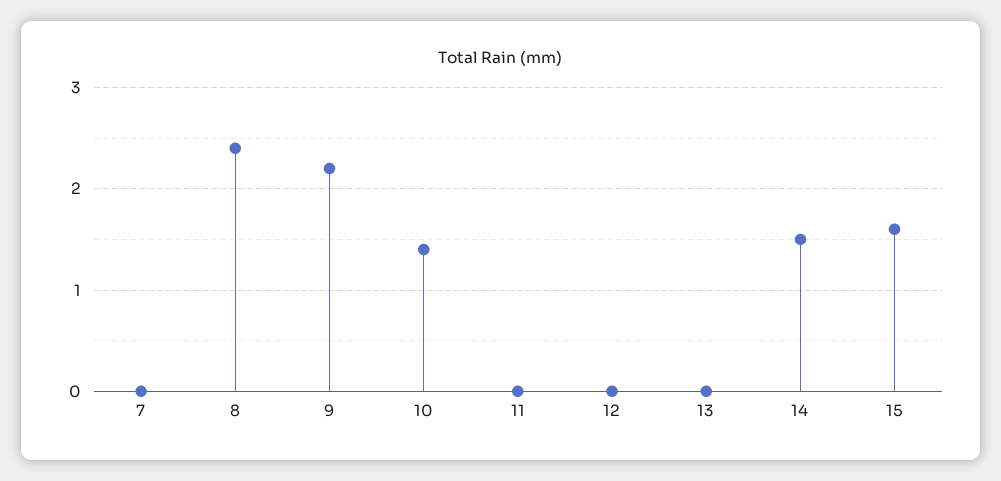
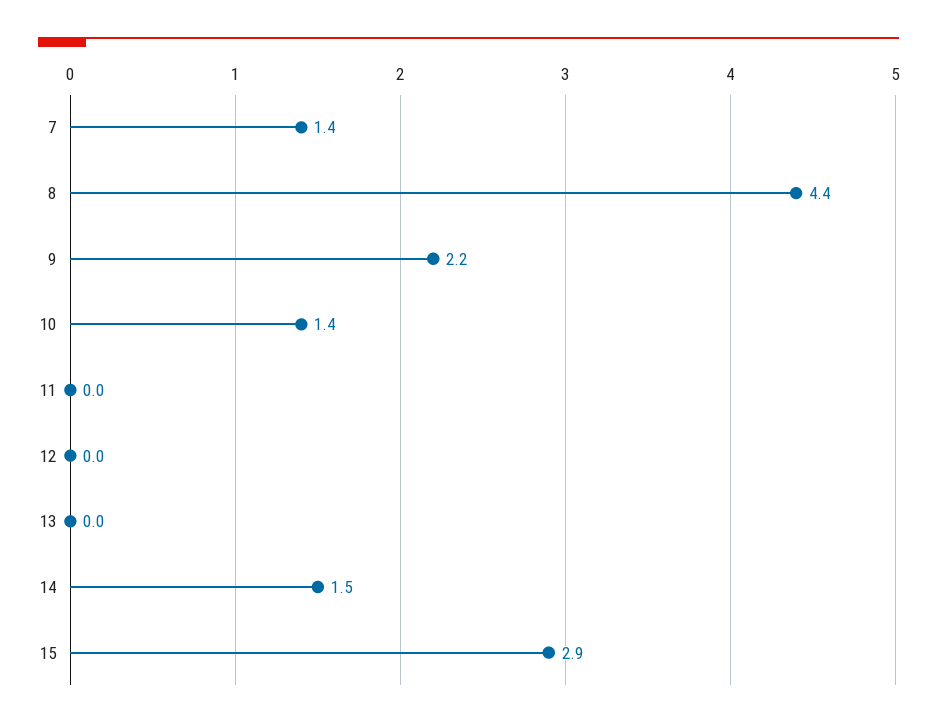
  {
-   "7": 0,
+   "7": 1.4,
-   "8": 2.4,
+   "8": 4.4,
    "9": 2.2,
    "10": 1.4,
    "11": 0,
    "12": 0,
    "13": 0,
    "14": 1.5,
-   "15": 1.6
+   "15": 2.9
  }

